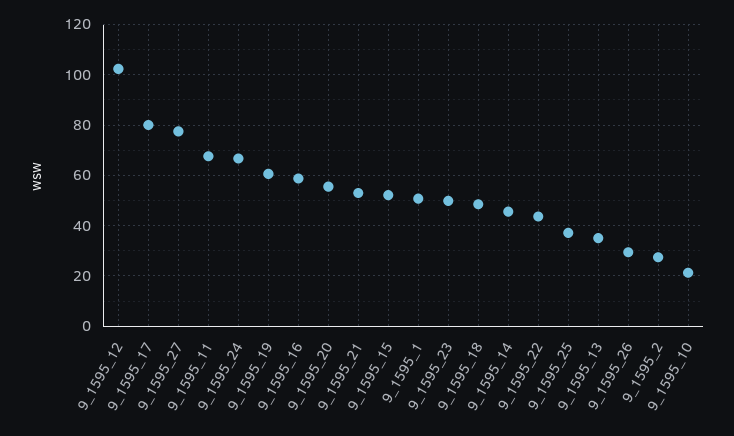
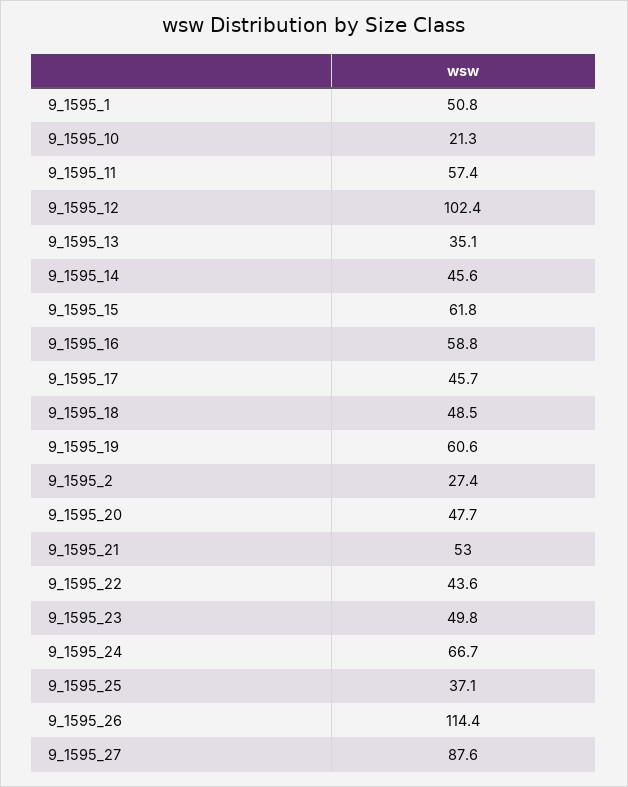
  {
    "9_1595_12": 102.4,
-   "9_1595_17": 80,
+   "9_1595_17": 45.7,
-   "9_1595_27": 77.5,
+   "9_1595_27": 87.6,
-   "9_1595_11": 67.5,
+   "9_1595_11": 57.4,
    "9_1595_24": 66.7,
    "9_1595_19": 60.6,
    "9_1595_16": 58.8,
-   "9_1595_20": 55,
+   "9_1595_20": 47.7,
    "9_1595_21": 53,
-   "9_1595_15": 52.5,
+   "9_1595_15": 61.8,
    "9_1595_1": 50.8,
    "9_1595_23": 49.8,
    "9_1595_18": 48.5,
    "9_1595_14": 45.6,
    "9_1595_22": 43.6,
    "9_1595_25": 37.1,
    "9_1595_13": 35.1,
-   "9_1595_26": 30,
+   "9_1595_26": 114.4,
    "9_1595_2": 27.4,
    "9_1595_10": 21.3
  }

